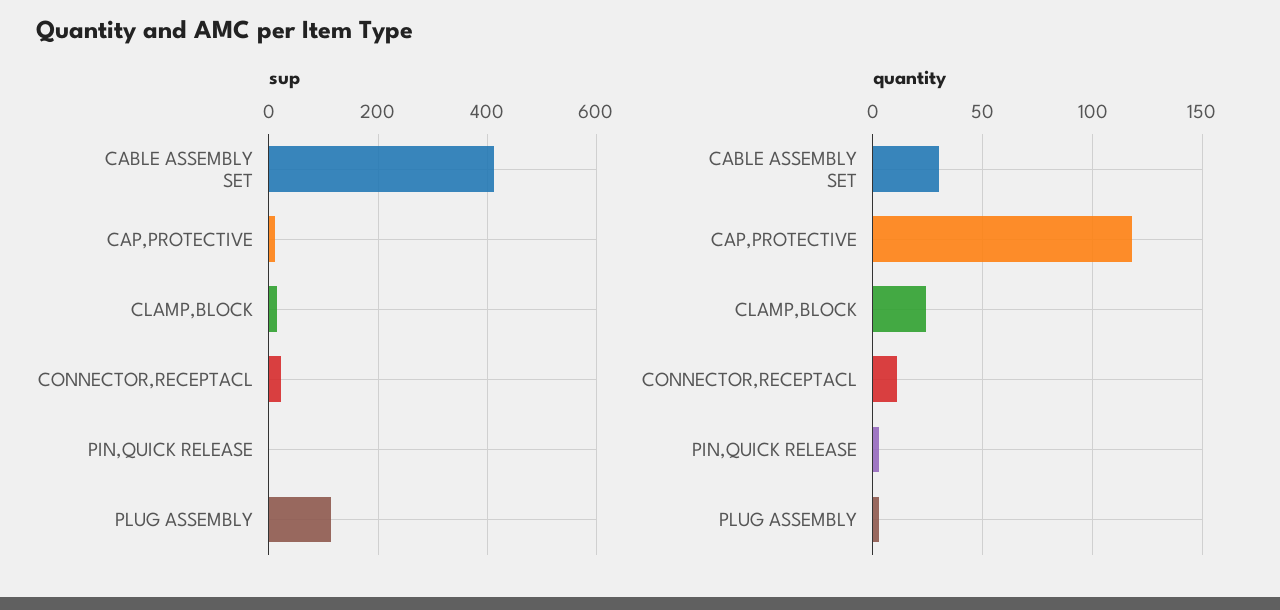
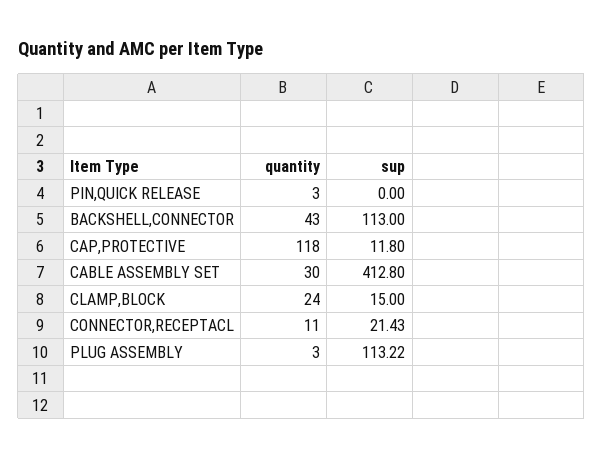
  {
    "sup": {
      "CABLE ASSEMBLY SET": 412.8,
      "CAP,PROTECTIVE": 11.8,
      "CLAMP,BLOCK": 15,
      "CONNECTOR,RECEPTACL": 21.43,
      "PIN,QUICK RELEASE": 0,
-     "PLUG ASSEMBLY": 113.22
+     "PLUG ASSEMBLY": 113.22,
+     "BACKSHELL,CONNECTOR": 113
    },
    "quantity": {
      "CABLE ASSEMBLY SET": 30,
      "CAP,PROTECTIVE": 118,
      "CLAMP,BLOCK": 24,
      "CONNECTOR,RECEPTACL": 11,
      "PIN,QUICK RELEASE": 3,
-     "PLUG ASSEMBLY": 3
+     "PLUG ASSEMBLY": 3,
+     "BACKSHELL,CONNECTOR": 43
    }
  }

